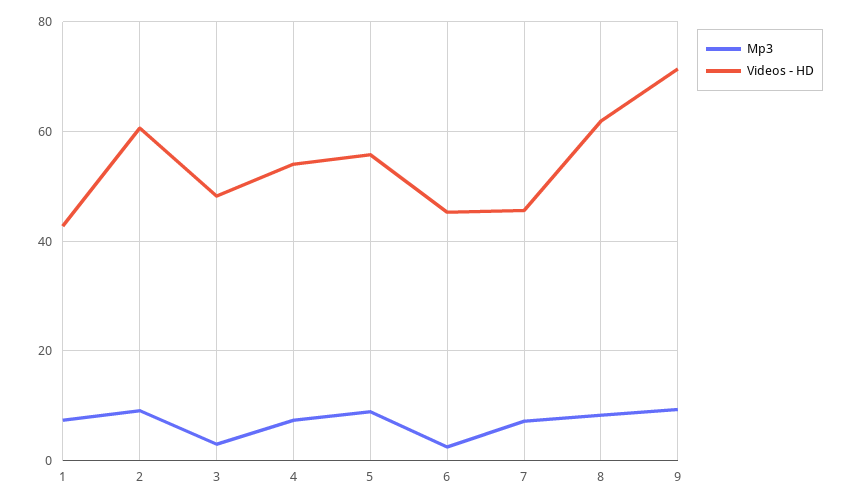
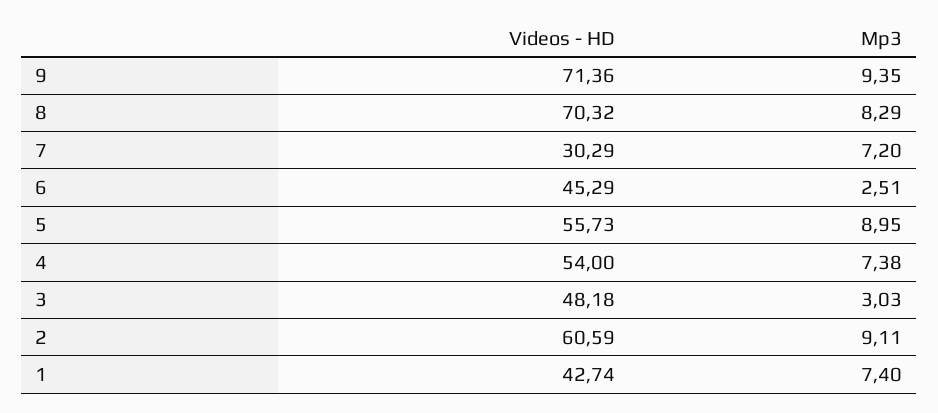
  {
    "Mp3": {
      "1": 7.4,
      "2": 9.11,
      "3": 3.03,
      "4": 7.38,
      "5": 8.95,
      "6": 2.51,
      "7": 7.2,
      "8": 8.29,
      "9": 9.35
    },
    "Videos - HD": {
      "1": 42.74,
      "2": 60.59,
      "3": 48.18,
      "4": 54,
      "5": 55.73,
      "6": 45.29,
-     "7": 46,
+     "7": 30.29,
-     "8": 62,
+     "8": 70.32,
      "9": 71.36
    }
  }

